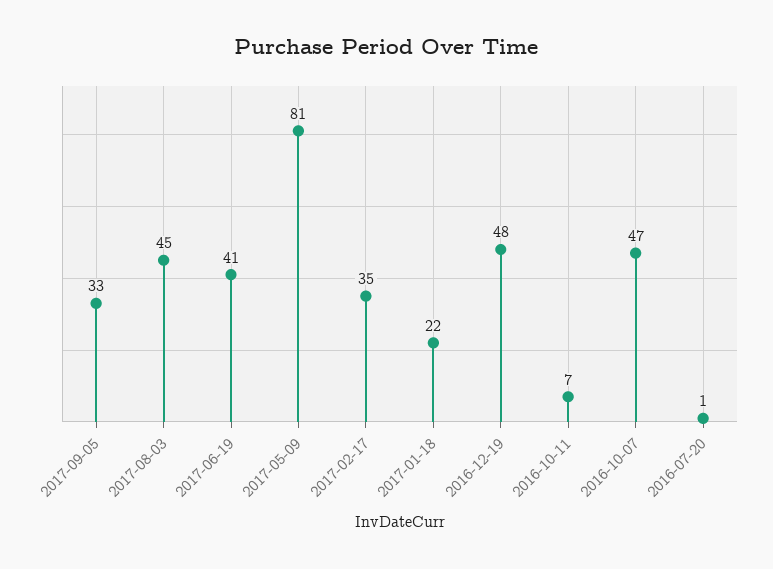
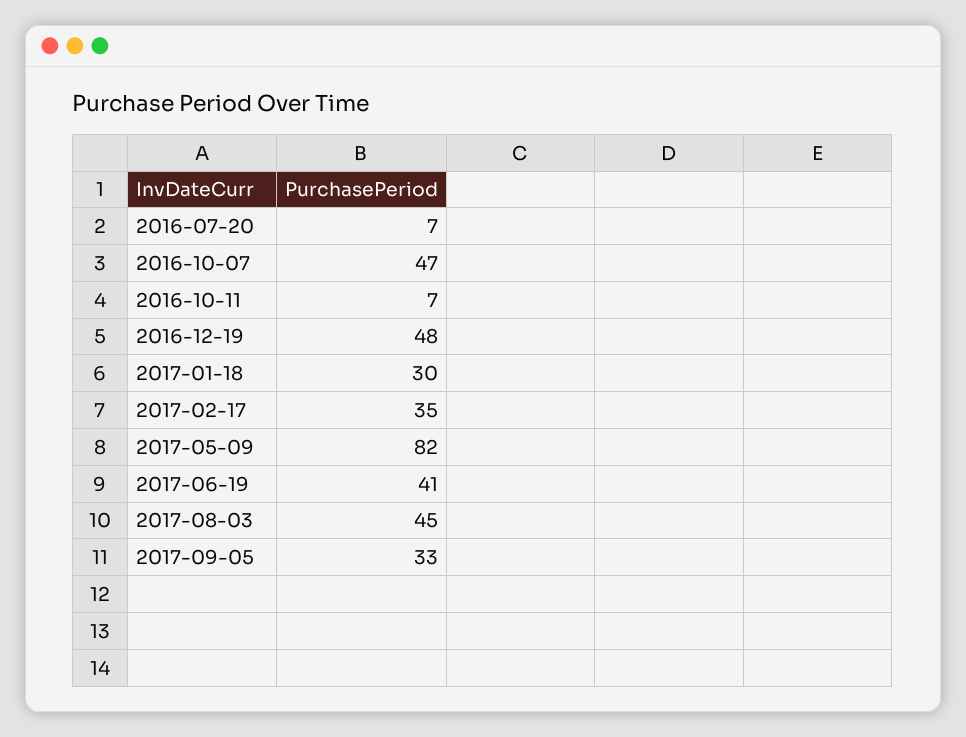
  {
    "2017-09-05": 33,
    "2017-08-03": 45,
    "2017-06-19": 41,
-   "2017-05-09": 81,
+   "2017-05-09": 82,
    "2017-02-17": 35,
-   "2017-01-18": 22,
+   "2017-01-18": 30,
    "2016-12-19": 48,
    "2016-10-11": 7,
    "2016-10-07": 47,
-   "2016-07-20": 1
+   "2016-07-20": 7
  }

